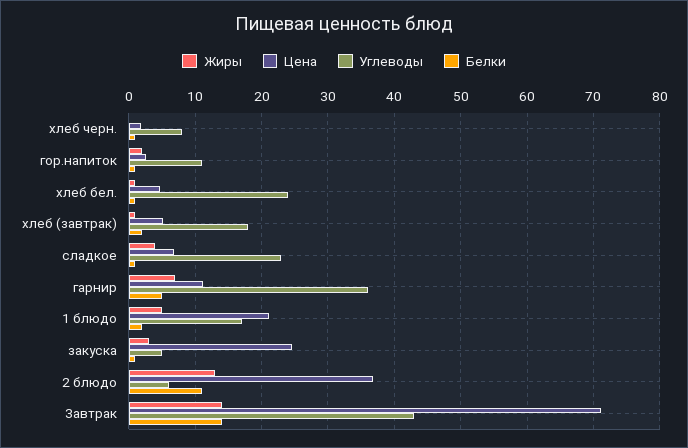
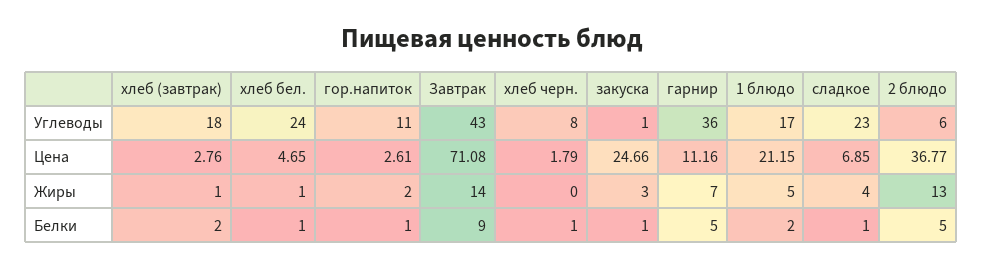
  {
    "Жиры": {
      "хлеб черн.": 0,
      "гор.напиток": 2,
      "хлеб бел.": 1,
      "хлеб (завтрак)": 1,
      "сладкое": 4,
      "гарнир": 7,
      "1 блюдо": 5,
      "закуска": 3,
      "2 блюдо": 13,
      "Завтрак": 14
    },
    "Цена": {
      "хлеб черн.": 1.79,
      "гор.напиток": 2.61,
      "хлеб бел.": 4.65,
-     "хлеб (завтрак)": 5,
+     "хлеб (завтрак)": 2.76,
      "сладкое": 6.85,
      "гарнир": 11.16,
      "1 блюдо": 21.15,
      "закуска": 24.66,
      "2 блюдо": 36.77,
      "Завтрак": 71.08
    },
    "Углеводы": {
      "хлеб черн.": 8,
      "гор.напиток": 11,
      "хлеб бел.": 24,
      "хлеб (завтрак)": 18,
      "сладкое": 23,
      "гарнир": 36,
      "1 блюдо": 17,
-     "закуска": 5,
+     "закуска": 1,
      "2 блюдо": 6,
      "Завтрак": 43
    },
    "Белки": {
      "хлеб черн.": 1,
      "гор.напиток": 1,
      "хлеб бел.": 1,
      "хлеб (завтрак)": 2,
      "сладкое": 1,
      "гарнир": 5,
      "1 блюдо": 2,
      "закуска": 1,
-     "2 блюдо": 11,
+     "2 блюдо": 5,
-     "Завтрак": 14
+     "Завтрак": 9
    }
  }

